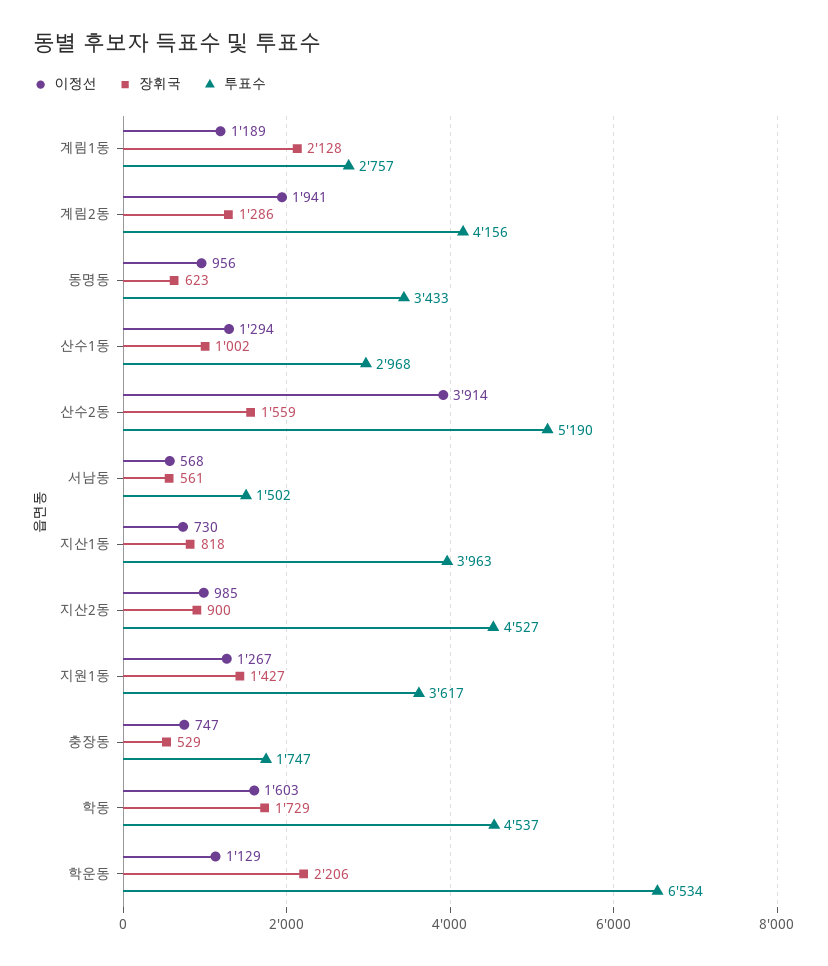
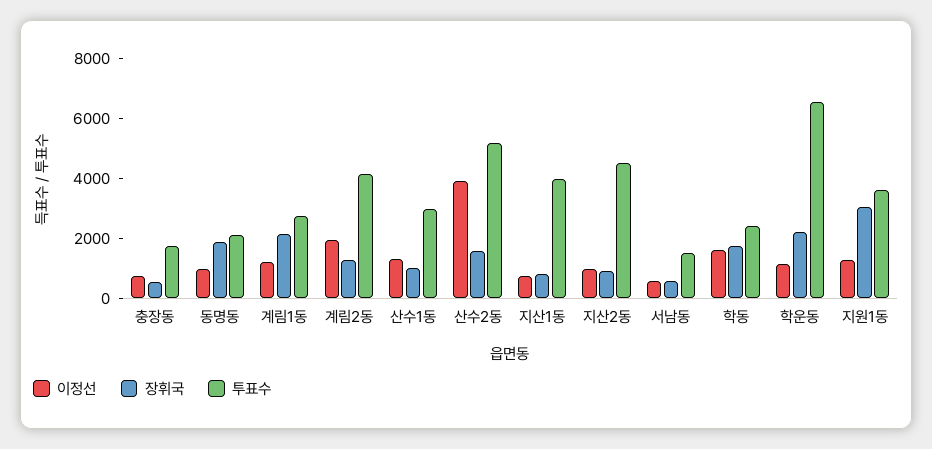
  {
    "이정선": {
      "계림1동": 1189,
      "계림2동": 1941,
      "동명동": 956,
      "산수1동": 1294,
      "산수2동": 3914,
      "서남동": 568,
      "지산1동": 730,
      "지산2동": 985,
      "지원1동": 1267,
      "충장동": 747,
      "학동": 1603,
      "학운동": 1129
    },
    "장휘국": {
      "계림1동": 2128,
      "계림2동": 1286,
-     "동명동": 623,
+     "동명동": 2000,
      "산수1동": 1002,
      "산수2동": 1559,
      "서남동": 561,
      "지산1동": 818,
      "지산2동": 900,
-     "지원1동": 1427,
+     "지원1동": 3000,
      "충장동": 529,
      "학동": 1729,
      "학운동": 2206
    },
    "투표수": {
      "계림1동": 2757,
      "계림2동": 4156,
-     "동명동": 3433,
+     "동명동": 2000,
      "산수1동": 2968,
      "산수2동": 5190,
      "서남동": 1502,
      "지산1동": 3963,
      "지산2동": 4527,
      "지원1동": 3617,
      "충장동": 1747,
-     "학동": 4537,
+     "학동": 2500,
      "학운동": 6534
    }
  }

